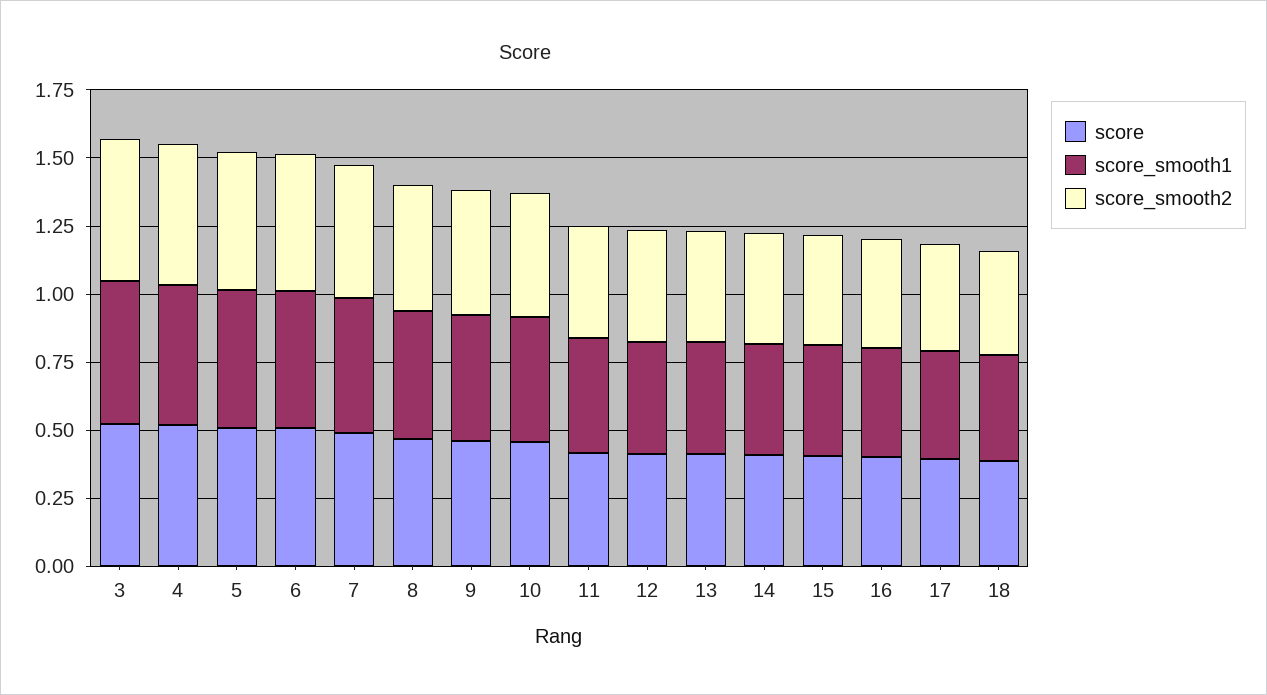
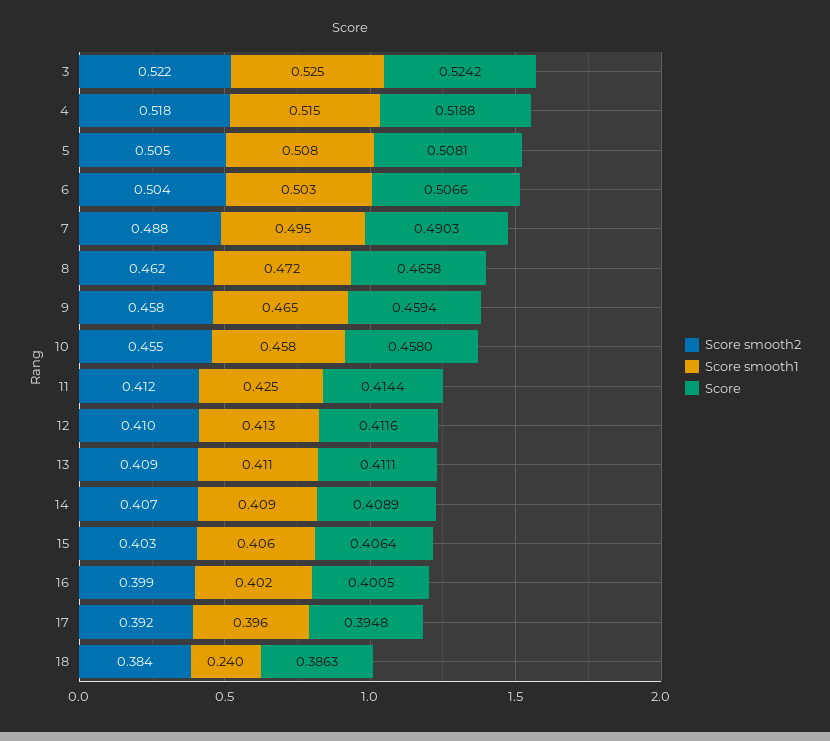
  {
    "score": {
      "3": 0.5242,
      "4": 0.5188,
      "5": 0.5081,
      "6": 0.5066,
      "7": 0.4903,
      "8": 0.4658,
      "9": 0.4594,
      "10": 0.458,
      "11": 0.4144,
      "12": 0.4116,
      "13": 0.4111,
      "14": 0.4089,
      "15": 0.4064,
      "16": 0.4005,
      "17": 0.3948,
      "18": 0.3863
    },
    "score_smooth1": {
      "3": 0.525,
      "4": 0.515,
      "5": 0.508,
      "6": 0.503,
      "7": 0.495,
      "8": 0.472,
      "9": 0.465,
      "10": 0.458,
      "11": 0.425,
      "12": 0.413,
      "13": 0.411,
      "14": 0.409,
      "15": 0.406,
      "16": 0.402,
      "17": 0.396,
-     "18": 0.4
+     "18": 0.24
    },
    "score_smooth2": {
      "3": 0.522,
      "4": 0.518,
      "5": 0.505,
      "6": 0.504,
      "7": 0.488,
      "8": 0.462,
      "9": 0.458,
      "10": 0.455,
      "11": 0.412,
      "12": 0.41,
      "13": 0.409,
      "14": 0.407,
      "15": 0.403,
      "16": 0.399,
      "17": 0.392,
      "18": 0.384
    }
  }

